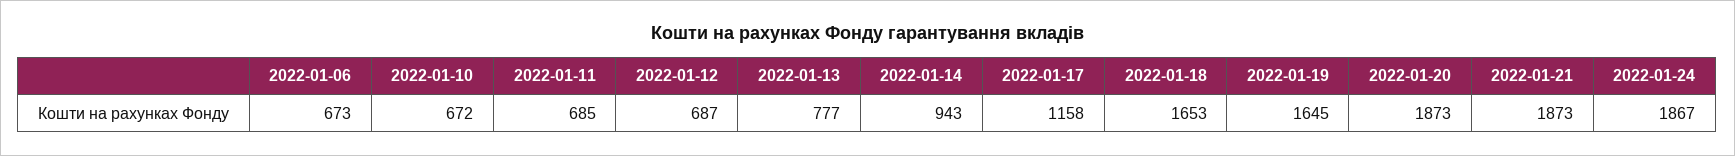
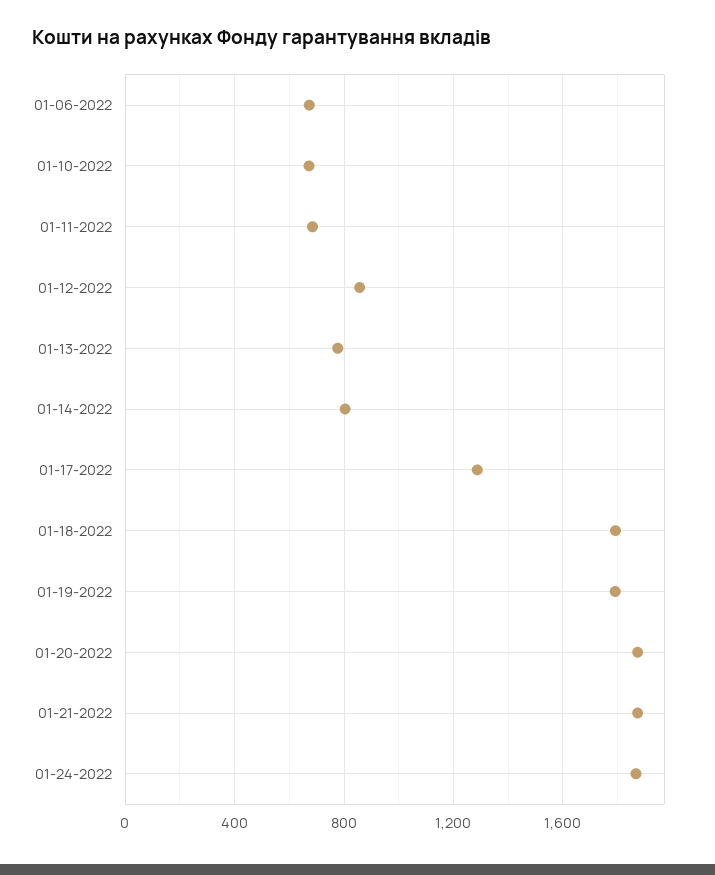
  {
    "2022-01-06": 673,
    "2022-01-10": 672,
    "2022-01-11": 685,
-   "2022-01-12": 687,
+   "2022-01-12": 850,
    "2022-01-13": 777,
-   "2022-01-14": 943,
+   "2022-01-14": 800,
-   "2022-01-17": 1158,
+   "2022-01-17": 1300,
-   "2022-01-18": 1653,
+   "2022-01-18": 1800,
-   "2022-01-19": 1645,
+   "2022-01-19": 1800,
    "2022-01-20": 1873,
    "2022-01-21": 1873,
    "2022-01-24": 1867
  }

